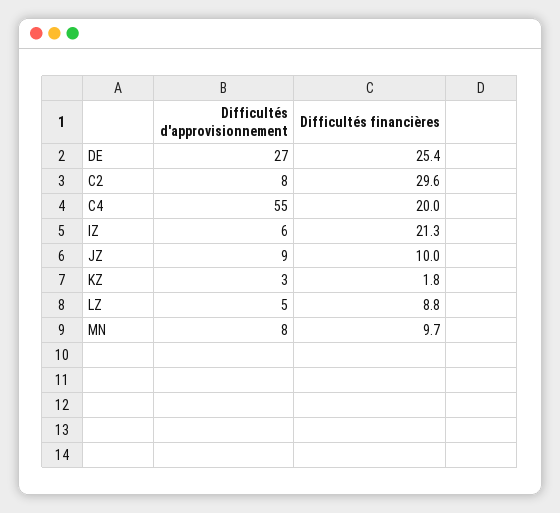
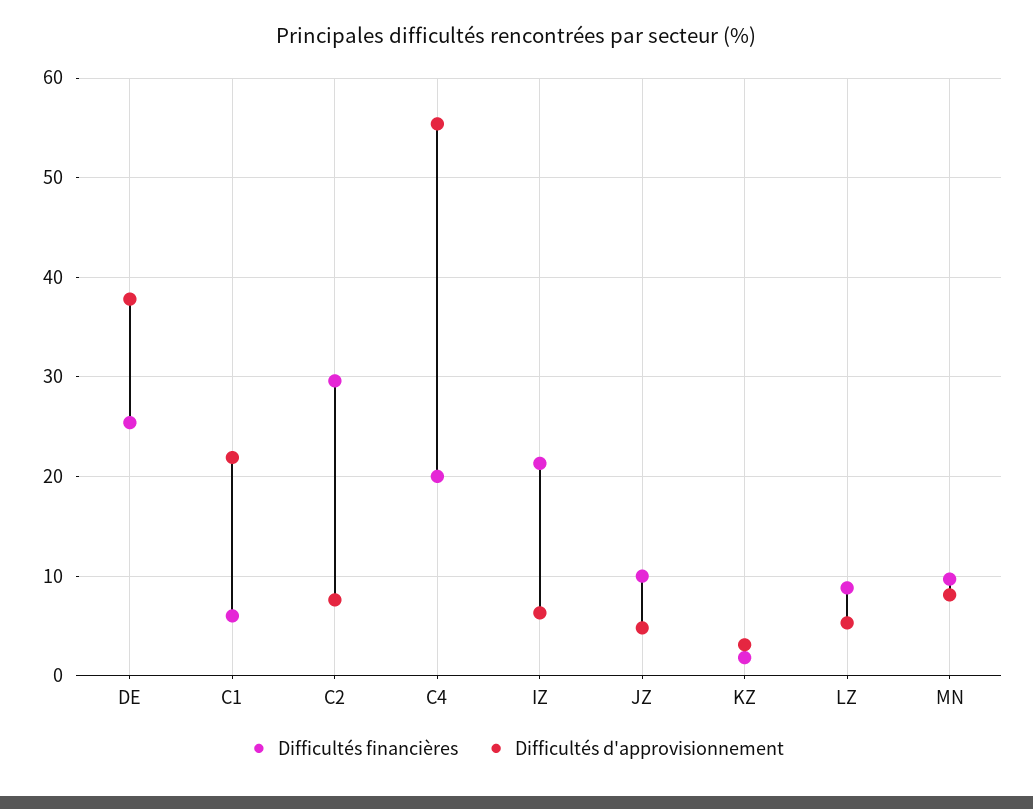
  {
    "Difficultés d'approvisionnement": {
-     "DE": 27,
+     "DE": 38,
      "C2": 8,
      "C4": 55,
      "IZ": 6,
-     "JZ": 9,
+     "JZ": 5,
      "KZ": 3,
      "LZ": 5,
-     "MN": 8
+     "MN": 8,
+     "C1": 22
    },
    "Difficultés financières": {
      "DE": 25.4,
      "C2": 29.6,
      "C4": 20,
      "IZ": 21.3,
      "JZ": 10,
      "KZ": 1.8,
      "LZ": 8.8,
-     "MN": 9.7
+     "MN": 9.7,
+     "C1": 6
    }
  }

